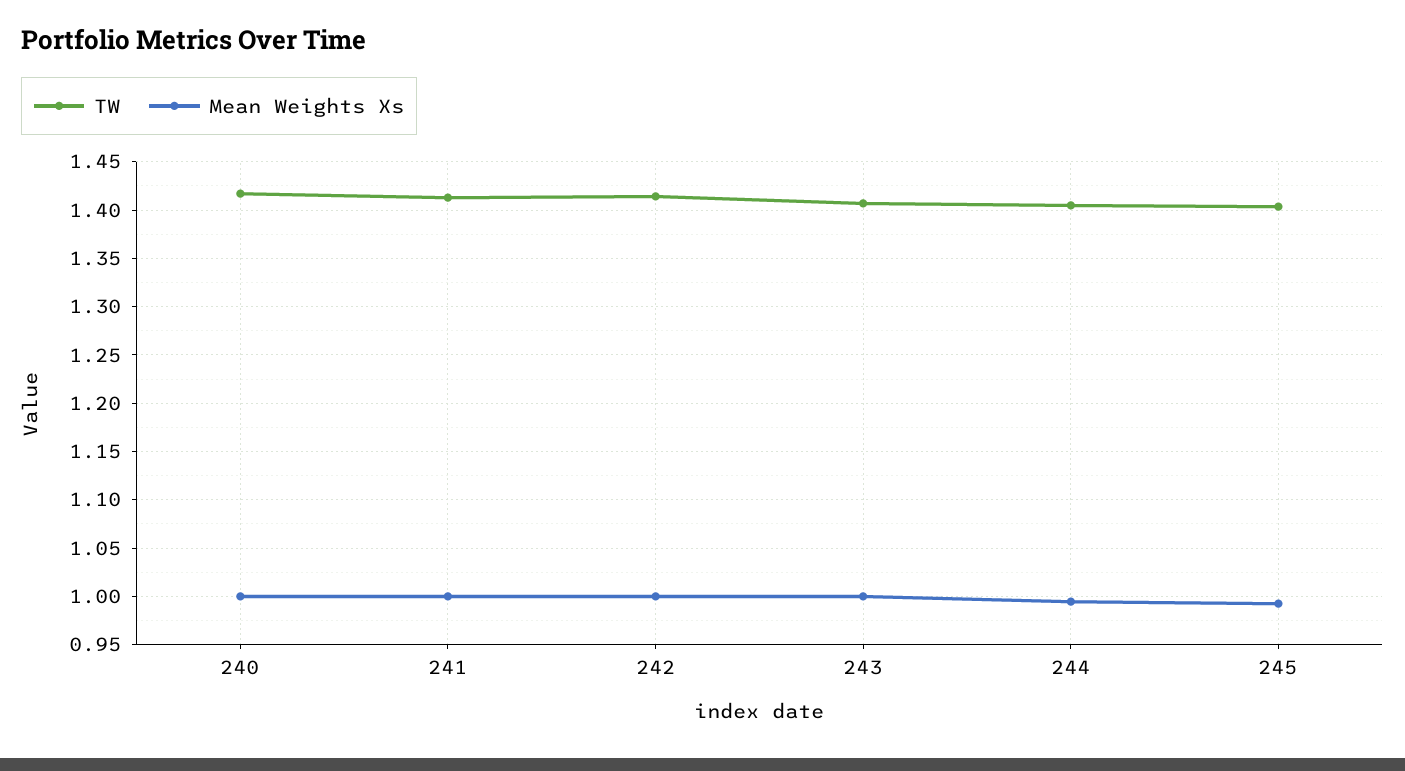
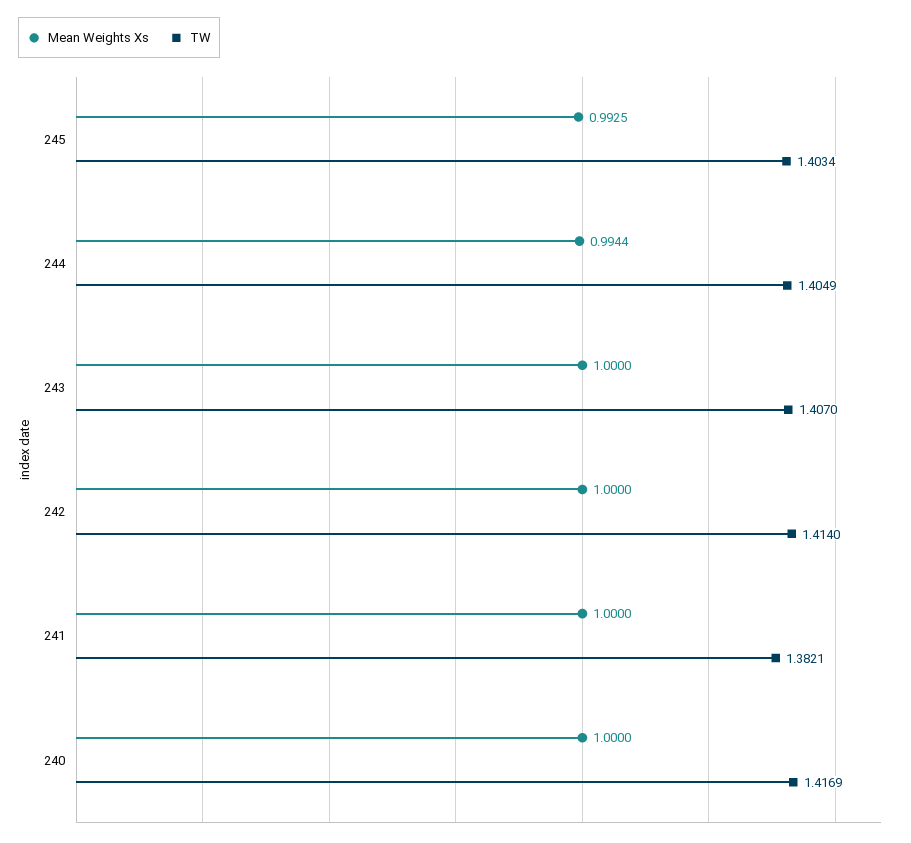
  {
    "TW": {
      "240": 1.4169,
-     "241": 1.41,
+     "241": 1.3821,
      "242": 1.414,
      "243": 1.407,
      "244": 1.4049,
      "245": 1.4034
    },
    "Mean Weights Xs": {
      "240": 1,
      "241": 1,
      "242": 1,
      "243": 1,
      "244": 0.9944,
      "245": 0.9925
    }
  }

